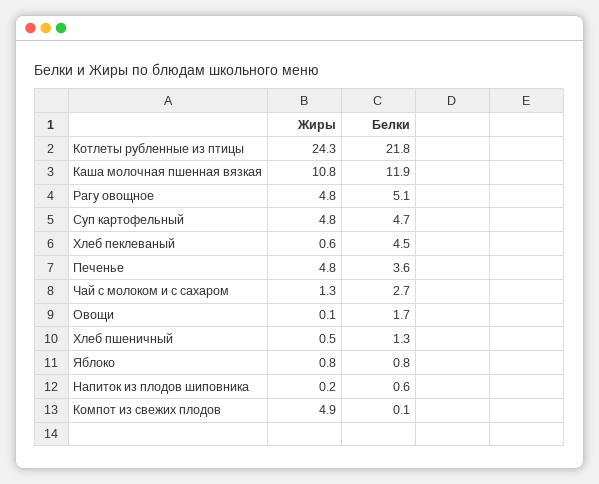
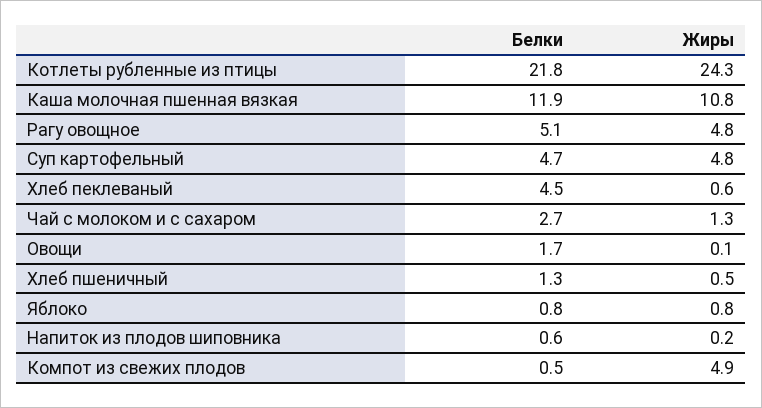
  {
    "Жиры": {
      "Котлеты рубленные из птицы": 24.3,
      "Каша молочная пшенная вязкая": 10.8,
      "Рагу овощное": 4.8,
      "Суп картофельный": 4.8,
      "Хлеб пеклеваный": 0.6,
-     "Печенье": 4.8,
      "Чай с молоком и с сахаром": 1.3,
      "Овощи": 0.1,
      "Хлеб пшеничный": 0.5,
      "Яблоко": 0.8,
      "Напиток из плодов шиповника": 0.2,
      "Компот из свежих плодов": 4.9
    },
    "Белки": {
      "Котлеты рубленные из птицы": 21.8,
      "Каша молочная пшенная вязкая": 11.9,
      "Рагу овощное": 5.1,
      "Суп картофельный": 4.7,
      "Хлеб пеклеваный": 4.5,
-     "Печенье": 3.6,
      "Чай с молоком и с сахаром": 2.7,
      "Овощи": 1.7,
      "Хлеб пшеничный": 1.3,
      "Яблоко": 0.8,
      "Напиток из плодов шиповника": 0.6,
-     "Компот из свежих плодов": 0.1
+     "Компот из свежих плодов": 0.5
    }
  }

